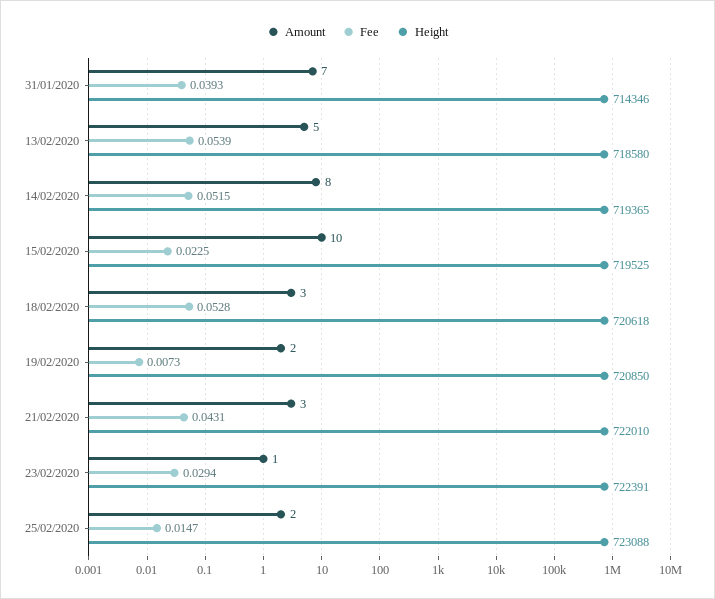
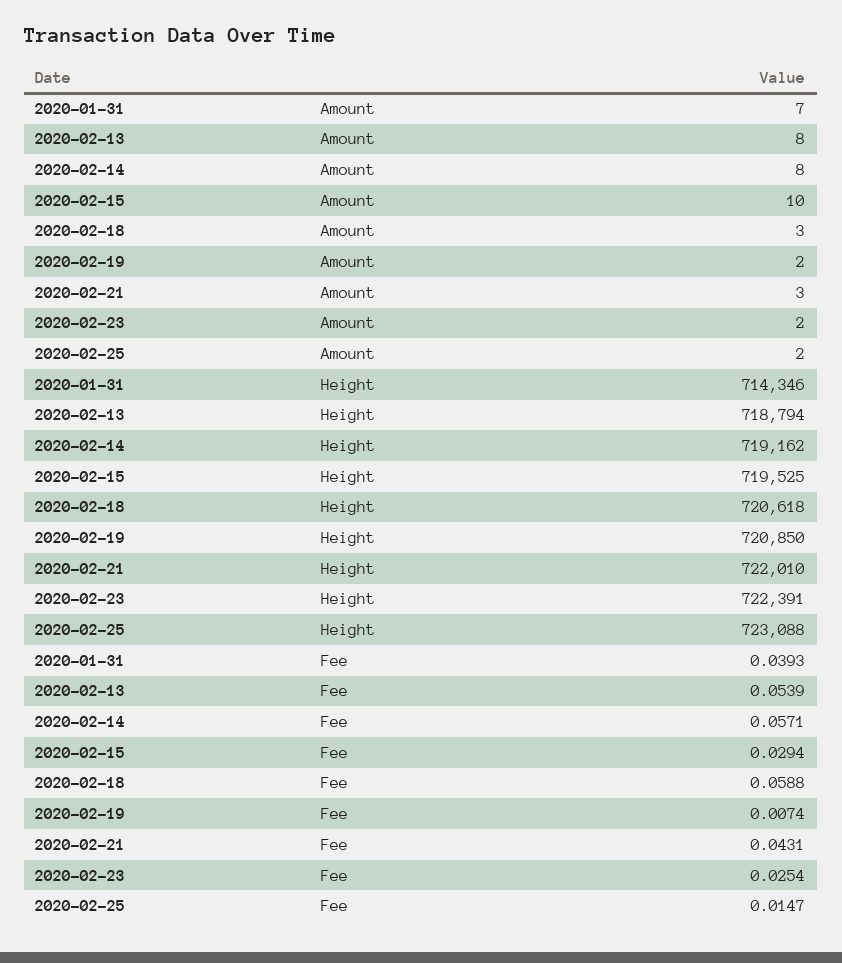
  {
    "Amount": {
      "31/01/2020": 7,
-     "13/02/2020": 5,
+     "13/02/2020": 8,
      "14/02/2020": 8,
      "15/02/2020": 10,
      "18/02/2020": 3,
      "19/02/2020": 2,
      "21/02/2020": 3,
-     "23/02/2020": 1,
+     "23/02/2020": 2,
      "25/02/2020": 2
    },
    "Fee": {
      "31/01/2020": 0.0393,
      "13/02/2020": 0.0539,
-     "14/02/2020": 0.0515,
+     "14/02/2020": 0.0571,
-     "15/02/2020": 0.0225,
+     "15/02/2020": 0.0294,
-     "18/02/2020": 0.0528,
+     "18/02/2020": 0.0588,
-     "19/02/2020": 0.0073,
+     "19/02/2020": 0.0074,
      "21/02/2020": 0.0431,
-     "23/02/2020": 0.0294,
+     "23/02/2020": 0.0254,
      "25/02/2020": 0.0147
    },
    "Height": {
      "31/01/2020": 714346,
-     "13/02/2020": 718580,
+     "13/02/2020": 718794,
-     "14/02/2020": 719365,
+     "14/02/2020": 719162,
      "15/02/2020": 719525,
      "18/02/2020": 720618,
      "19/02/2020": 720850,
      "21/02/2020": 722010,
      "23/02/2020": 722391,
      "25/02/2020": 723088
    }
  }

